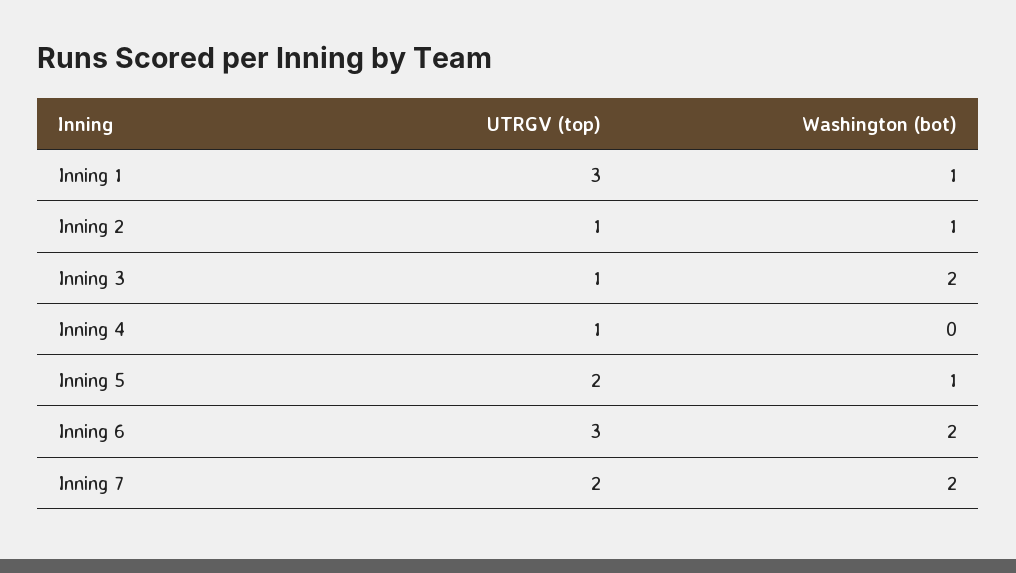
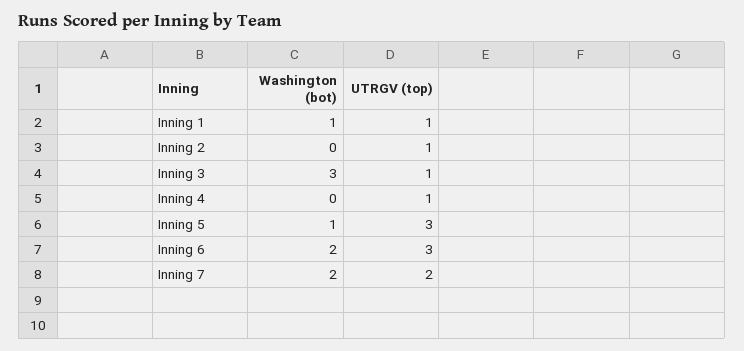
  {
    "UTRGV (top)": {
-     "Inning 1": 3,
+     "Inning 1": 1,
      "Inning 2": 1,
      "Inning 3": 1,
      "Inning 4": 1,
-     "Inning 5": 2,
+     "Inning 5": 3,
      "Inning 6": 3,
      "Inning 7": 2
    },
    "Washington (bot)": {
      "Inning 1": 1,
-     "Inning 2": 1,
+     "Inning 2": 0,
-     "Inning 3": 2,
+     "Inning 3": 3,
      "Inning 4": 0,
      "Inning 5": 1,
      "Inning 6": 2,
      "Inning 7": 2
    }
  }

